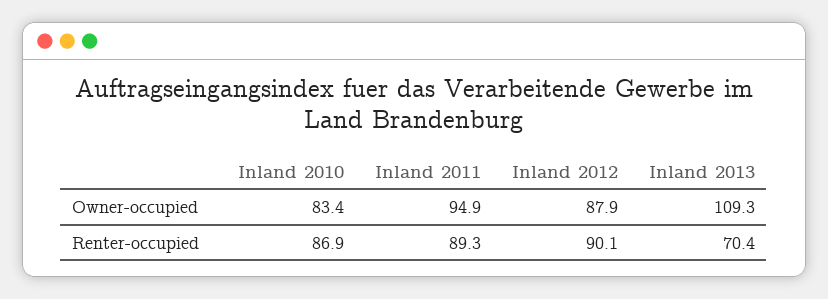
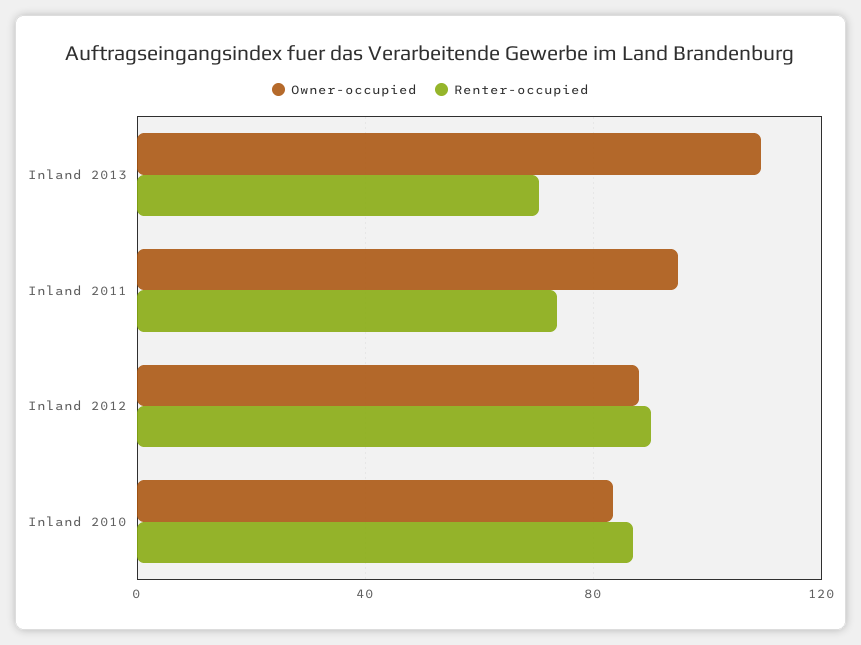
  {
    "Owner-occupied": {
      "Inland 2010": 83.4,
      "Inland 2011": 94.9,
      "Inland 2012": 87.9,
      "Inland 2013": 109.3
    },
    "Renter-occupied": {
      "Inland 2010": 86.9,
-     "Inland 2011": 89.3,
+     "Inland 2011": 75,
      "Inland 2012": 90.1,
      "Inland 2013": 70.4
    }
  }

